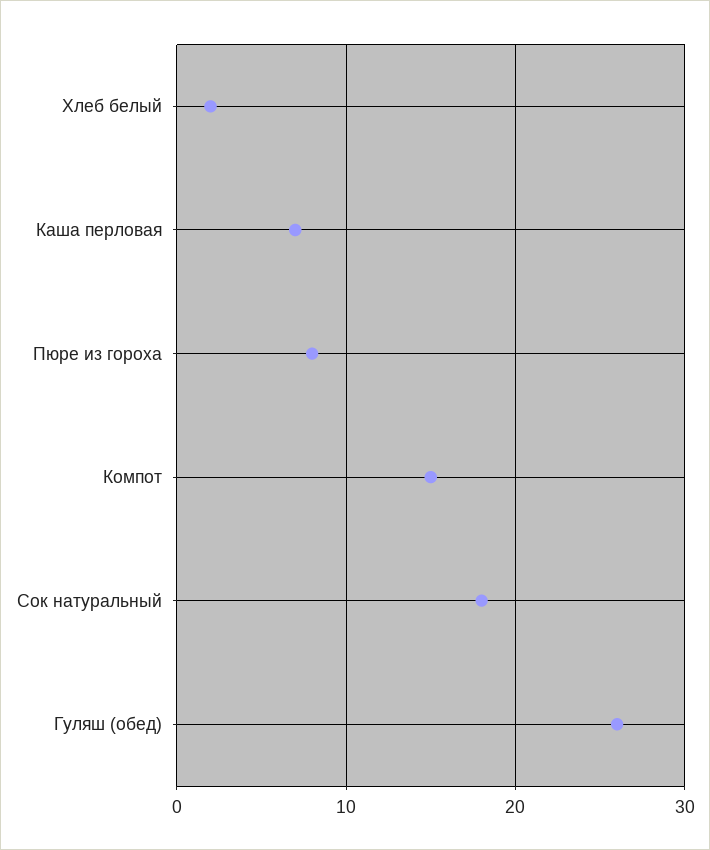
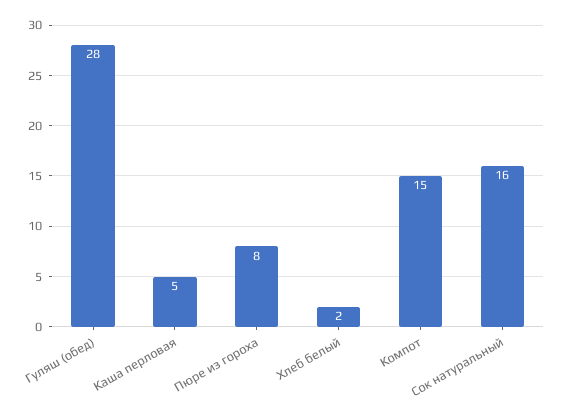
  {
    "Хлеб белый": 2,
-   "Каша перловая": 7,
+   "Каша перловая": 5,
    "Пюре из гороха": 8,
    "Компот": 15,
-   "Сок натуральный": 18,
+   "Сок натуральный": 16,
-   "Гуляш (обед)": 26
+   "Гуляш (обед)": 28
  }

